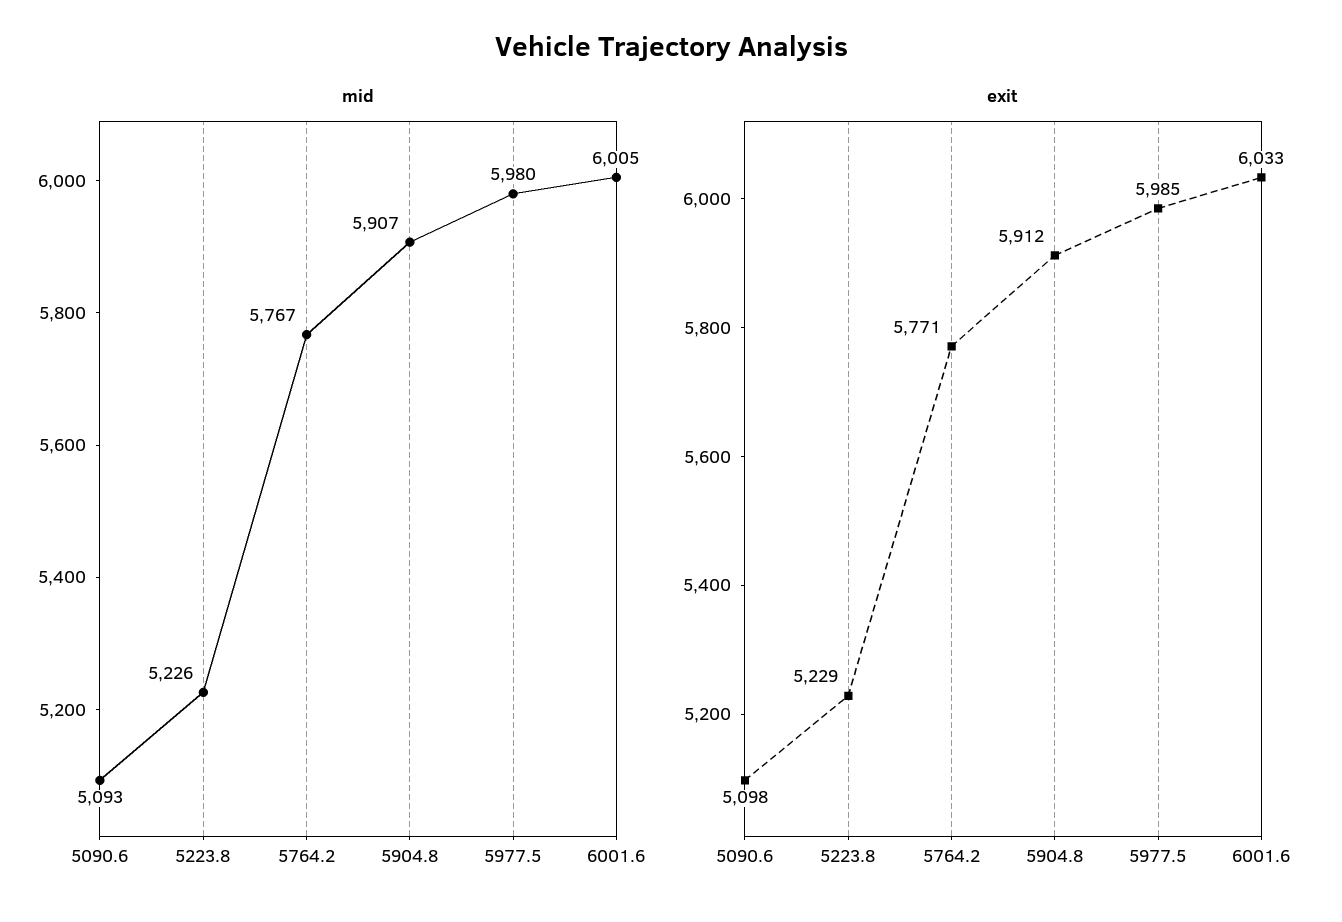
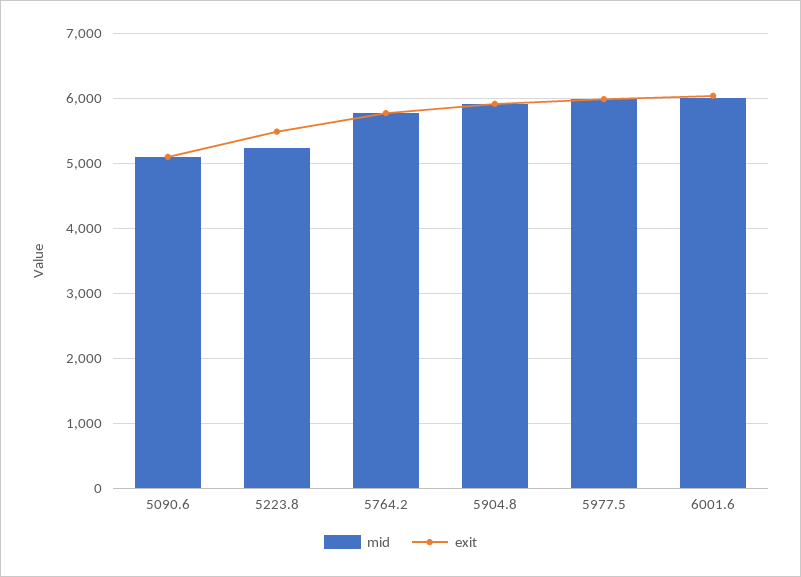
  {
    "mid": {
      "5090.6": 5093,
      "5223.8": 5226,
      "5764.2": 5767,
      "5904.8": 5907,
      "5977.5": 5980,
      "6001.6": 6005
    },
    "exit": {
      "5090.6": 5098,
-     "5223.8": 5229,
+     "5223.8": 5500,
      "5764.2": 5771,
      "5904.8": 5912,
      "5977.5": 5985,
      "6001.6": 6033
    }
  }

